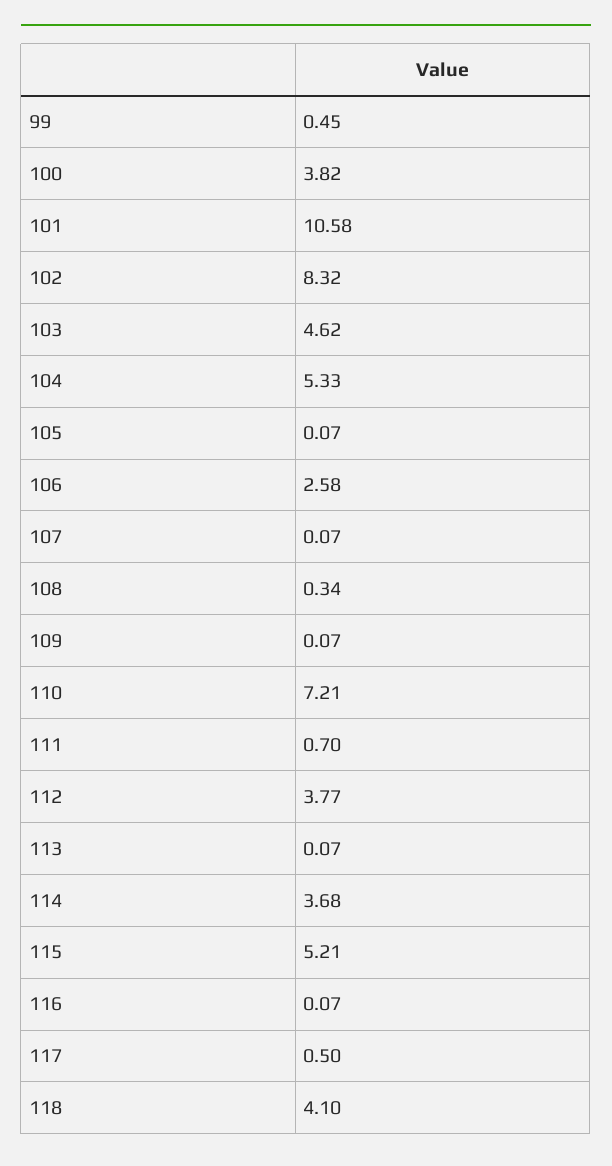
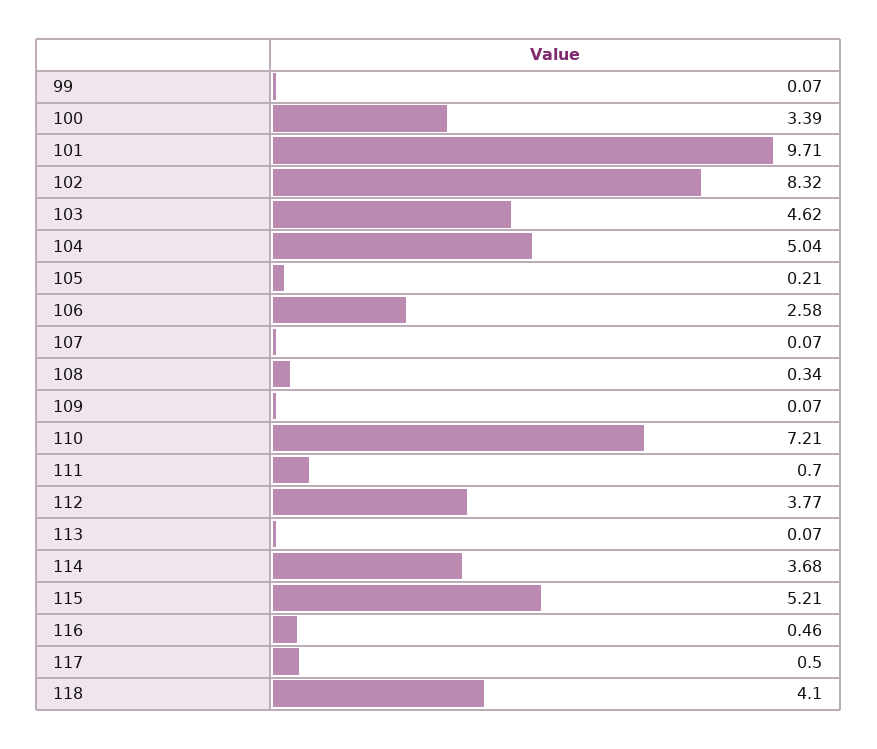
  {
-   "99": 0.45,
+   "99": 0.07,
-   "100": 3.82,
+   "100": 3.39,
-   "101": 10.58,
+   "101": 9.71,
    "102": 8.32,
    "103": 4.62,
-   "104": 5.33,
+   "104": 5.04,
-   "105": 0.07,
+   "105": 0.21,
    "106": 2.58,
    "107": 0.07,
    "108": 0.34,
    "109": 0.07,
    "110": 7.21,
    "111": 0.7,
    "112": 3.77,
    "113": 0.07,
    "114": 3.68,
    "115": 5.21,
-   "116": 0.07,
+   "116": 0.46,
    "117": 0.5,
    "118": 4.1
  }

